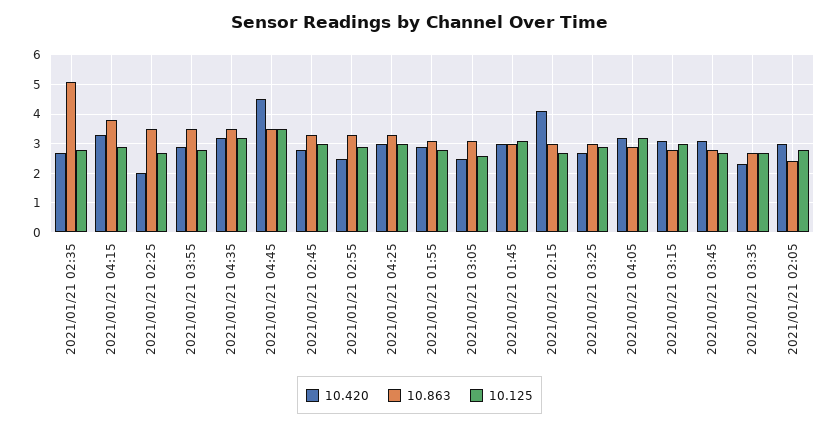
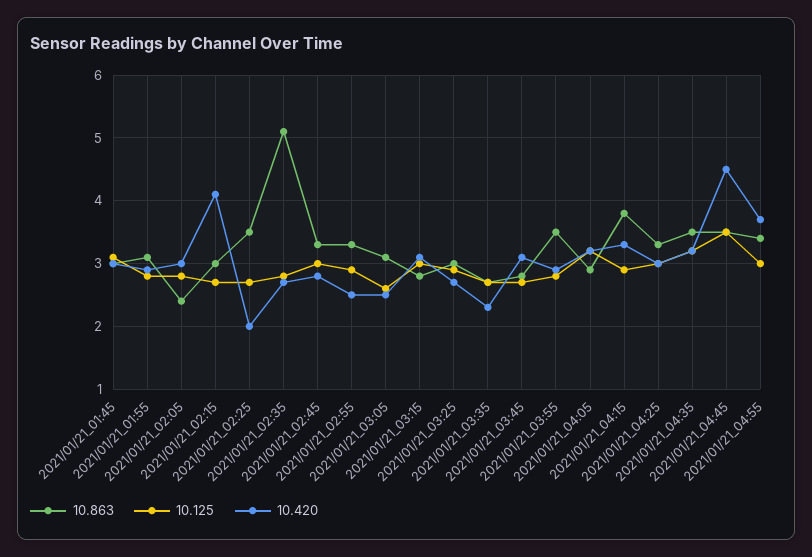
  {
    "10.420": {
      "2021/01/21 02:35": 2.7,
      "2021/01/21 04:15": 3.3,
      "2021/01/21 02:25": 2,
      "2021/01/21 03:55": 2.9,
      "2021/01/21 04:35": 3.2,
      "2021/01/21 04:45": 4.5,
      "2021/01/21 02:45": 2.8,
      "2021/01/21 02:55": 2.5,
      "2021/01/21 04:25": 3,
      "2021/01/21 01:55": 2.9,
      "2021/01/21 03:05": 2.5,
      "2021/01/21 01:45": 3,
      "2021/01/21 02:15": 4.1,
      "2021/01/21 03:25": 2.7,
      "2021/01/21 04:05": 3.2,
      "2021/01/21 03:15": 3.1,
      "2021/01/21 03:45": 3.1,
      "2021/01/21 03:35": 2.3,
-     "2021/01/21 02:05": 3
+     "2021/01/21 02:05": 3,
+     "2021/01/21_04:55": 3.7
    },
    "10.863": {
      "2021/01/21 02:35": 5.1,
      "2021/01/21 04:15": 3.8,
      "2021/01/21 02:25": 3.5,
      "2021/01/21 03:55": 3.5,
      "2021/01/21 04:35": 3.5,
      "2021/01/21 04:45": 3.5,
      "2021/01/21 02:45": 3.3,
      "2021/01/21 02:55": 3.3,
      "2021/01/21 04:25": 3.3,
      "2021/01/21 01:55": 3.1,
      "2021/01/21 03:05": 3.1,
      "2021/01/21 01:45": 3,
      "2021/01/21 02:15": 3,
      "2021/01/21 03:25": 3,
      "2021/01/21 04:05": 2.9,
      "2021/01/21 03:15": 2.8,
      "2021/01/21 03:45": 2.8,
      "2021/01/21 03:35": 2.7,
-     "2021/01/21 02:05": 2.4
+     "2021/01/21 02:05": 2.4,
+     "2021/01/21_04:55": 3.4
    },
    "10.125": {
      "2021/01/21 02:35": 2.8,
      "2021/01/21 04:15": 2.9,
      "2021/01/21 02:25": 2.7,
      "2021/01/21 03:55": 2.8,
      "2021/01/21 04:35": 3.2,
      "2021/01/21 04:45": 3.5,
      "2021/01/21 02:45": 3,
      "2021/01/21 02:55": 2.9,
      "2021/01/21 04:25": 3,
      "2021/01/21 01:55": 2.8,
      "2021/01/21 03:05": 2.6,
      "2021/01/21 01:45": 3.1,
      "2021/01/21 02:15": 2.7,
      "2021/01/21 03:25": 2.9,
      "2021/01/21 04:05": 3.2,
      "2021/01/21 03:15": 3,
      "2021/01/21 03:45": 2.7,
      "2021/01/21 03:35": 2.7,
-     "2021/01/21 02:05": 2.8
+     "2021/01/21 02:05": 2.8,
+     "2021/01/21_04:55": 3
    }
  }

